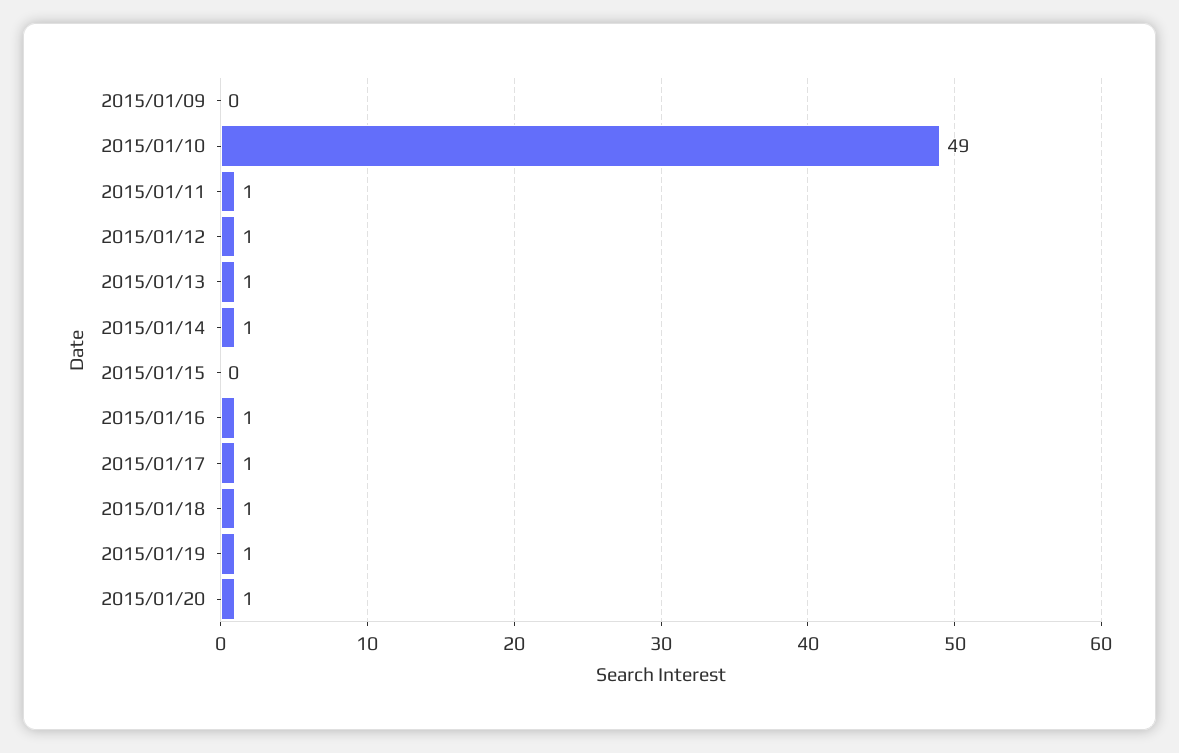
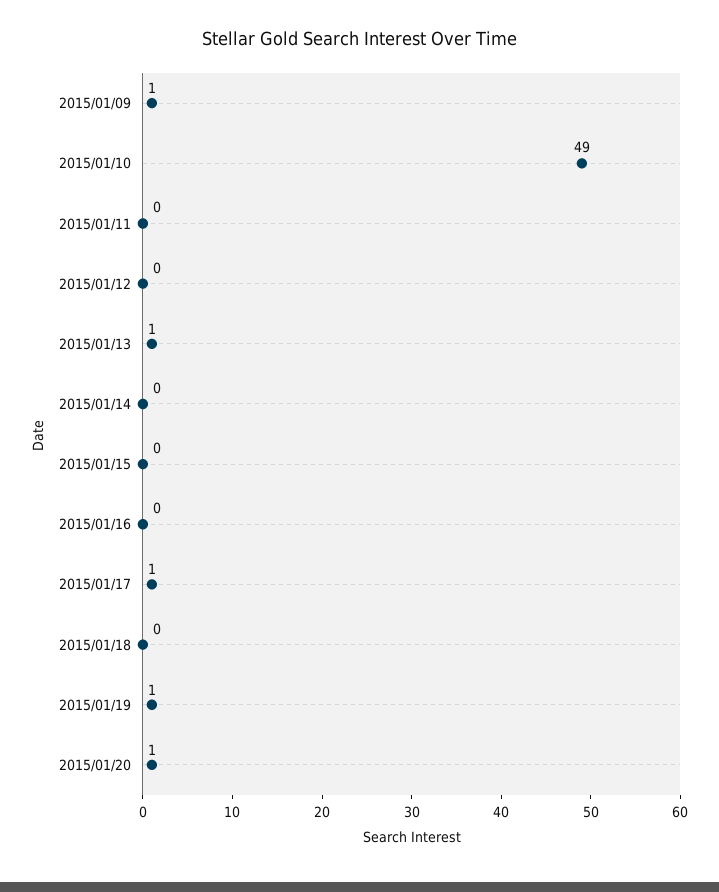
  {
-   "2015/01/09": 0,
+   "2015/01/09": 1,
    "2015/01/10": 49,
-   "2015/01/11": 1,
+   "2015/01/11": 0,
-   "2015/01/12": 1,
+   "2015/01/12": 0,
    "2015/01/13": 1,
-   "2015/01/14": 1,
+   "2015/01/14": 0,
    "2015/01/15": 0,
-   "2015/01/16": 1,
+   "2015/01/16": 0,
    "2015/01/17": 1,
-   "2015/01/18": 1,
+   "2015/01/18": 0,
    "2015/01/19": 1,
    "2015/01/20": 1
  }

